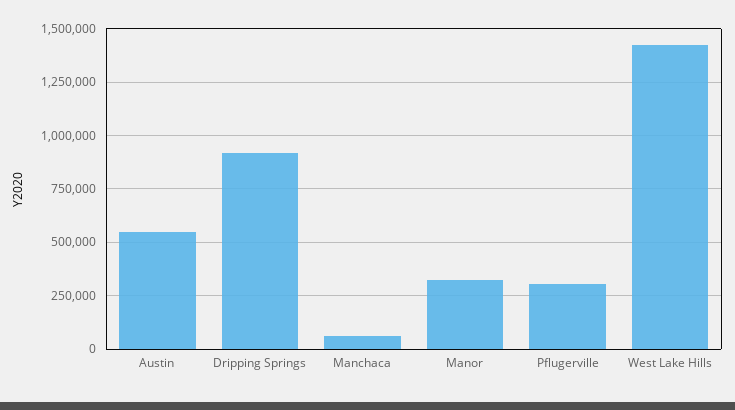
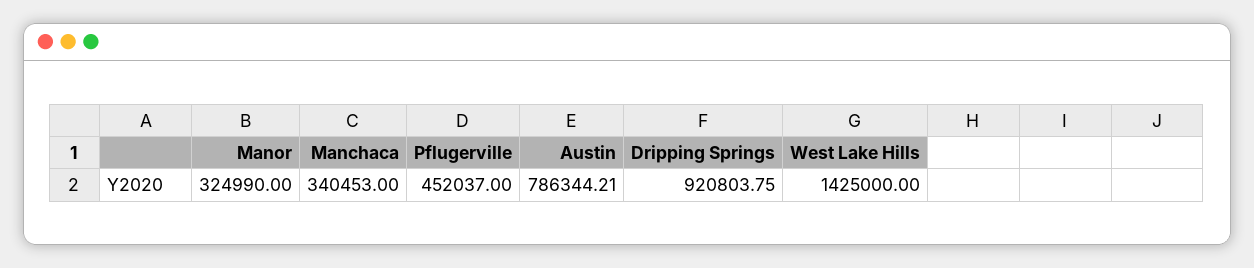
  {
-   "Austin": 550000,
+   "Austin": 786344.21,
    "Dripping Springs": 920803.75,
-   "Manchaca": 50000,
+   "Manchaca": 340453,
    "Manor": 324990,
-   "Pflugerville": 300000,
+   "Pflugerville": 452037,
    "West Lake Hills": 1425000
  }

